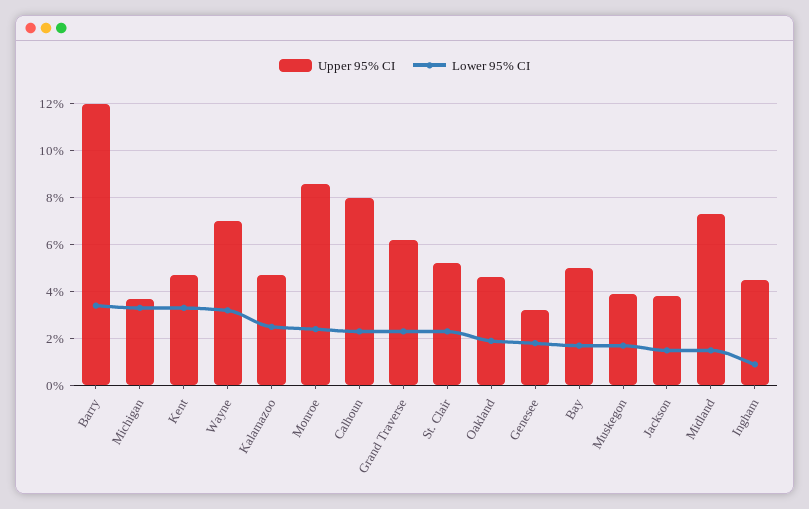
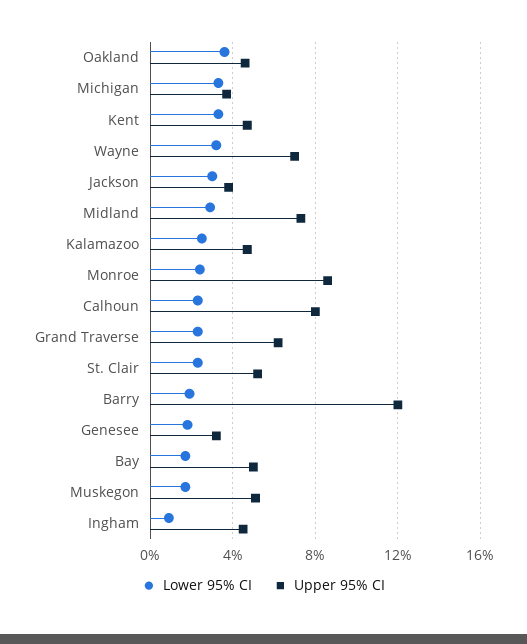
  {
    "Upper 95% CI": {
      "Barry": 12,
      "Michigan": 3.5,
      "Kent": 4.5,
      "Wayne": 7,
      "Kalamazoo": 4.5,
      "Monroe": 8.5,
      "Calhoun": 8,
      "Grand Traverse": 6,
      "St. Clair": 5,
      "Oakland": 4.5,
      "Genesee": 3,
      "Bay": 5,
-     "Muskegon": 4,
+     "Muskegon": 5,
      "Jackson": 4,
      "Midland": 7.5,
      "Ingham": 4.5
    },
    "Lower 95% CI": {
-     "Barry": 3.5,
+     "Barry": 2,
      "Michigan": 3.5,
      "Kent": 3.5,
      "Wayne": 3,
      "Kalamazoo": 2.5,
      "Monroe": 2.5,
      "Calhoun": 2.5,
      "Grand Traverse": 2.5,
      "St. Clair": 2.5,
-     "Oakland": 2,
+     "Oakland": 3.5,
      "Genesee": 2,
      "Bay": 1.5,
      "Muskegon": 1.5,
-     "Jackson": 1.5,
+     "Jackson": 3,
-     "Midland": 1.5,
+     "Midland": 3,
      "Ingham": 1
    }
  }

